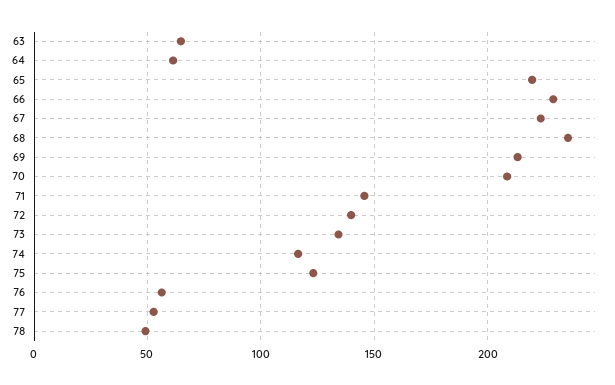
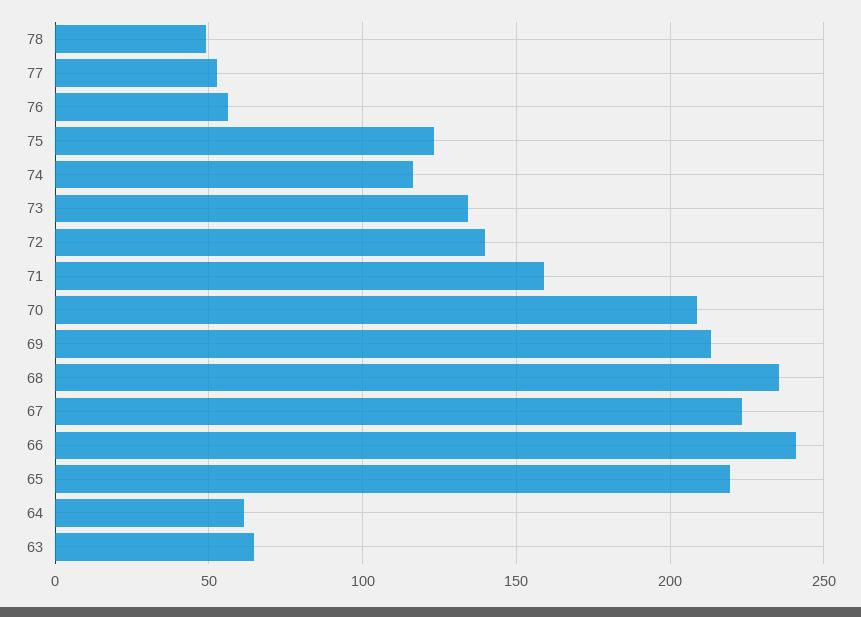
  {
    "63": 65,
    "64": 60,
    "65": 220,
-   "66": 230,
+   "66": 240,
    "67": 225,
    "68": 235,
    "69": 215,
    "70": 210,
-   "71": 145,
+   "71": 160,
    "72": 140,
    "73": 135,
    "74": 115,
    "75": 125,
    "76": 55,
    "77": 55,
    "78": 50
  }

